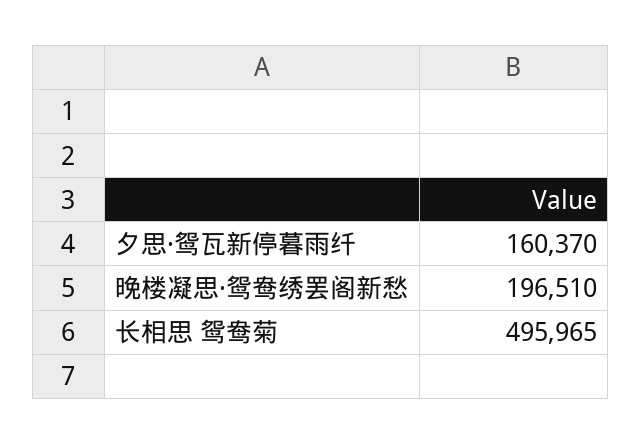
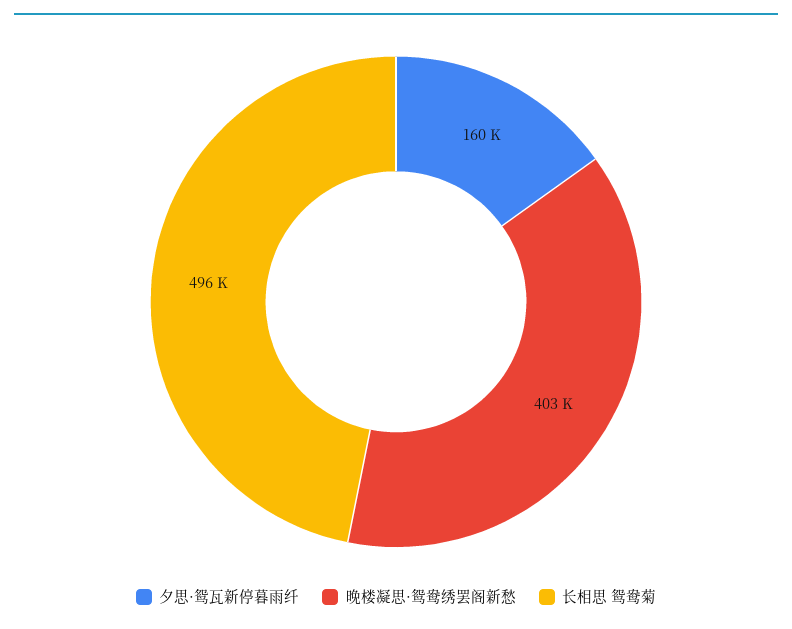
  {
    "夕思·鸳瓦新停暮雨纤": 160370,
-   "晚楼凝思·鸳鸯绣罢阁新愁": 196510,
+   "晚楼凝思·鸳鸯绣罢阁新愁": 403000,
    "长相思 鸳鸯菊": 495965
  }

